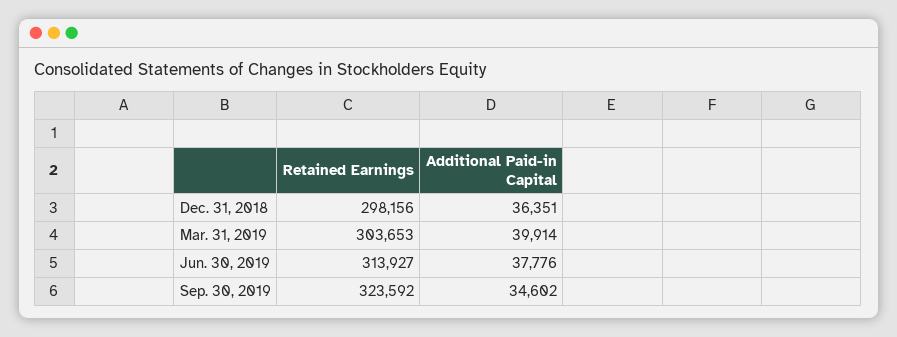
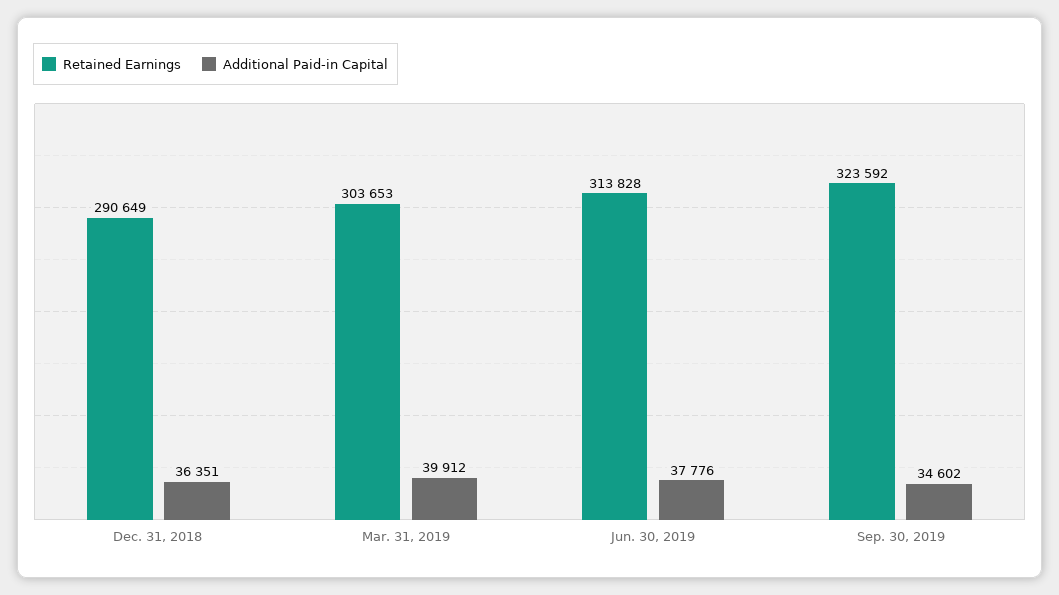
  {
    "Retained Earnings": {
-     "Dec. 31, 2018": 298156,
+     "Dec. 31, 2018": 290649,
      "Mar. 31, 2019": 303653,
-     "Jun. 30, 2019": 313927,
+     "Jun. 30, 2019": 313828,
      "Sep. 30, 2019": 323592
    },
    "Additional Paid-in Capital": {
      "Dec. 31, 2018": 36351,
-     "Mar. 31, 2019": 39914,
+     "Mar. 31, 2019": 39912,
      "Jun. 30, 2019": 37776,
      "Sep. 30, 2019": 34602
    }
  }

